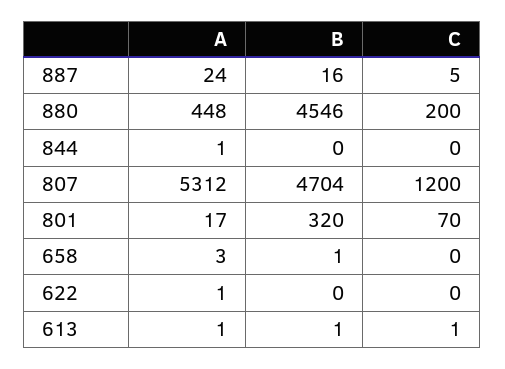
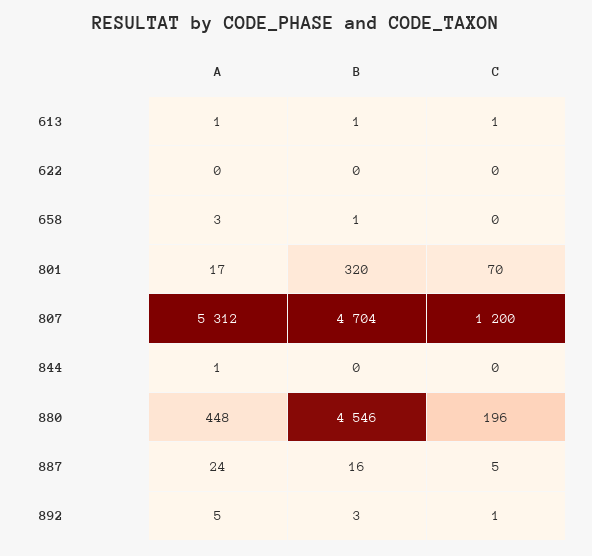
  {
    "A": {
      "887": 24,
      "880": 448,
      "844": 1,
      "807": 5312,
      "801": 17,
      "658": 3,
-     "622": 1,
+     "622": 0,
-     "613": 1
+     "613": 1,
+     "892": 5
    },
    "B": {
      "887": 16,
      "880": 4546,
      "844": 0,
      "807": 4704,
      "801": 320,
      "658": 1,
      "622": 0,
-     "613": 1
+     "613": 1,
+     "892": 3
    },
    "C": {
      "887": 5,
-     "880": 200,
+     "880": 196,
      "844": 0,
      "807": 1200,
      "801": 70,
      "658": 0,
      "622": 0,
-     "613": 1
+     "613": 1,
+     "892": 1
    }
  }

